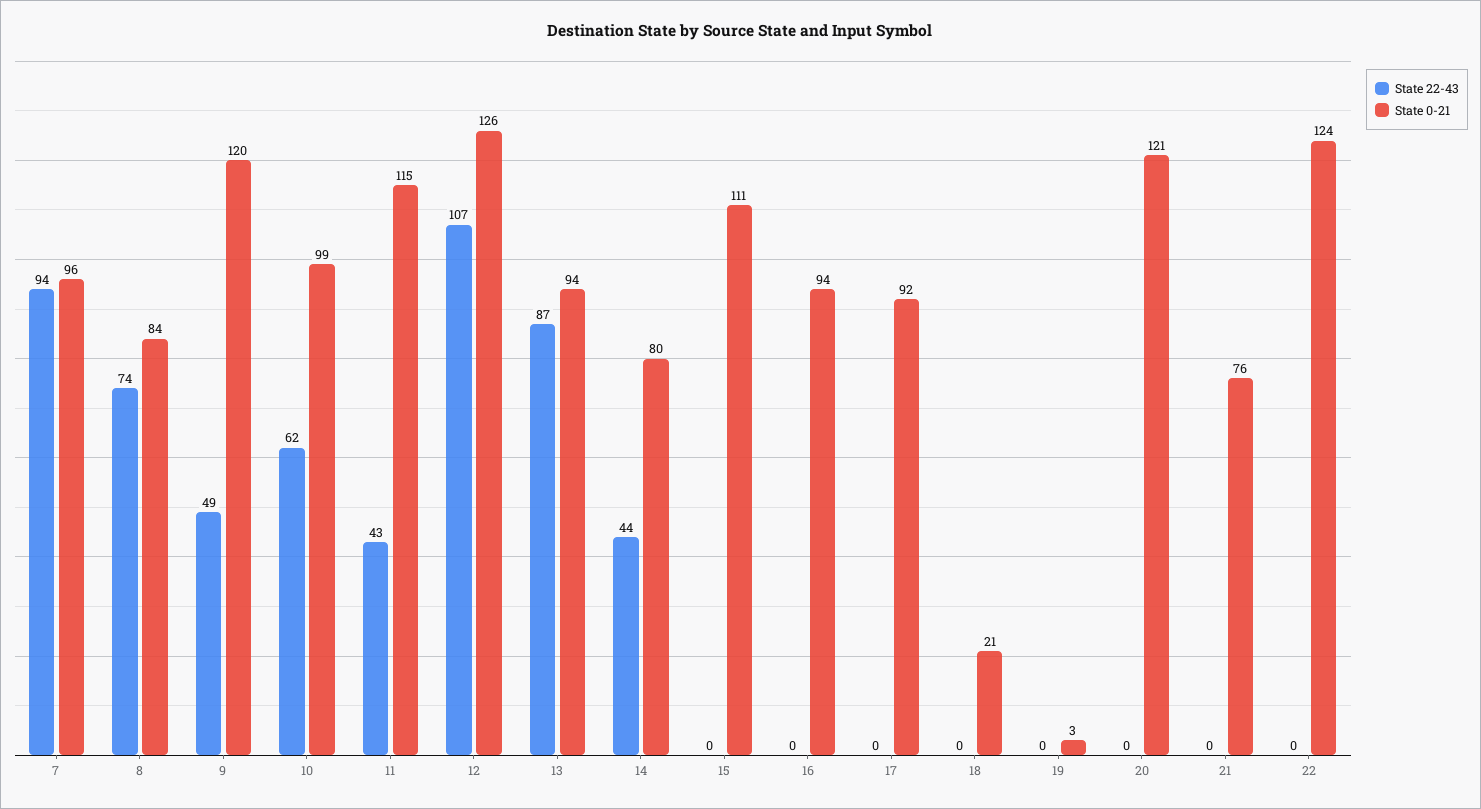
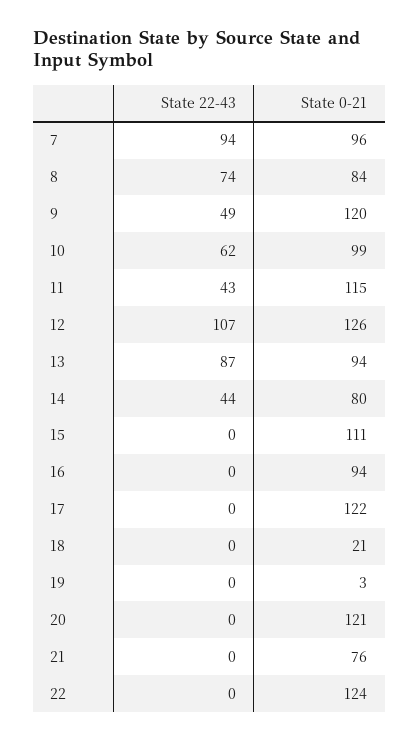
  {
    "State 22-43": {
      "7": 94,
      "8": 74,
      "9": 49,
      "10": 62,
      "11": 43,
      "12": 107,
      "13": 87,
      "14": 44,
      "15": 0,
      "16": 0,
      "17": 0,
      "18": 0,
      "19": 0,
      "20": 0,
      "21": 0,
      "22": 0
    },
    "State 0-21": {
      "7": 96,
      "8": 84,
      "9": 120,
      "10": 99,
      "11": 115,
      "12": 126,
      "13": 94,
      "14": 80,
      "15": 111,
      "16": 94,
-     "17": 92,
+     "17": 122,
      "18": 21,
      "19": 3,
      "20": 121,
      "21": 76,
      "22": 124
    }
  }

